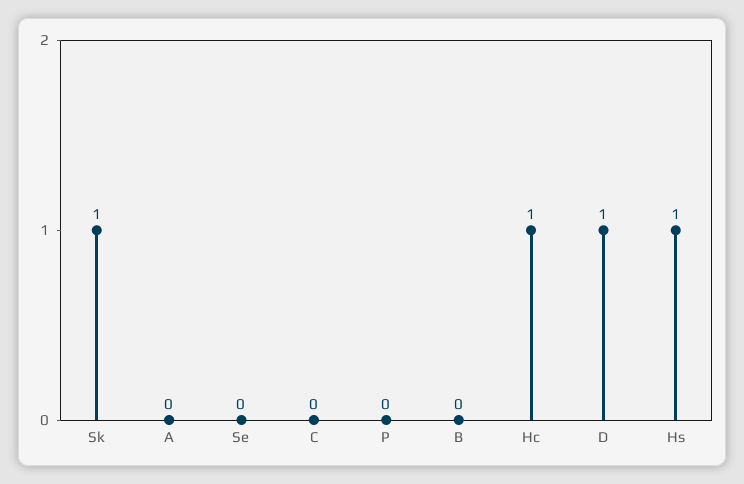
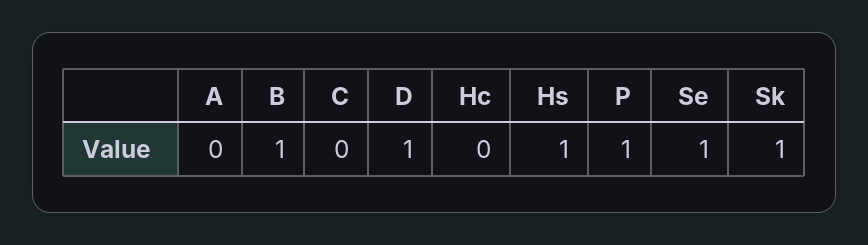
  {
    "Sk": 1,
    "A": 0,
-   "Se": 0,
+   "Se": 1,
    "C": 0,
-   "P": 0,
+   "P": 1,
-   "B": 0,
+   "B": 1,
-   "Hc": 1,
+   "Hc": 0,
    "D": 1,
    "Hs": 1
  }

